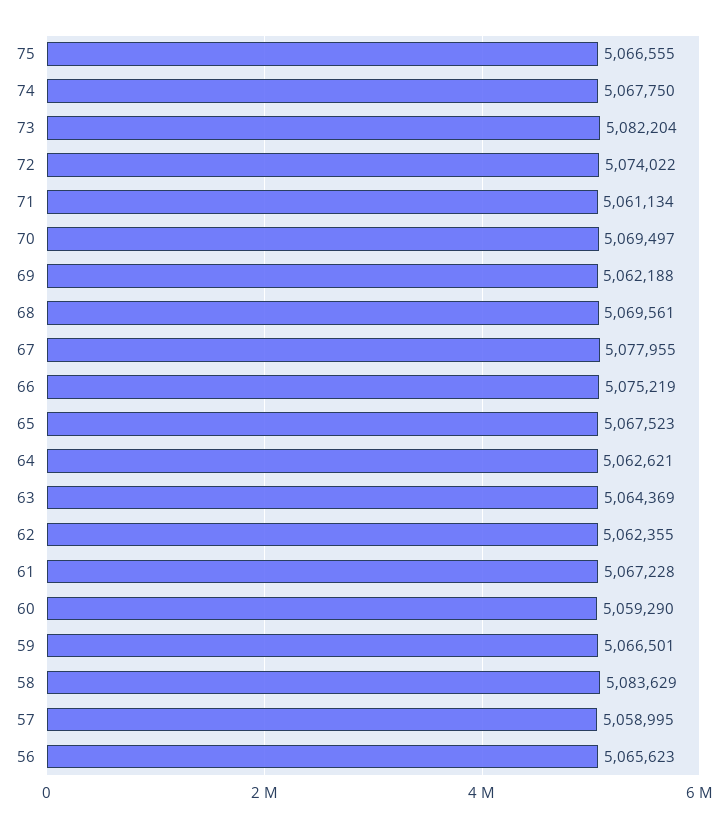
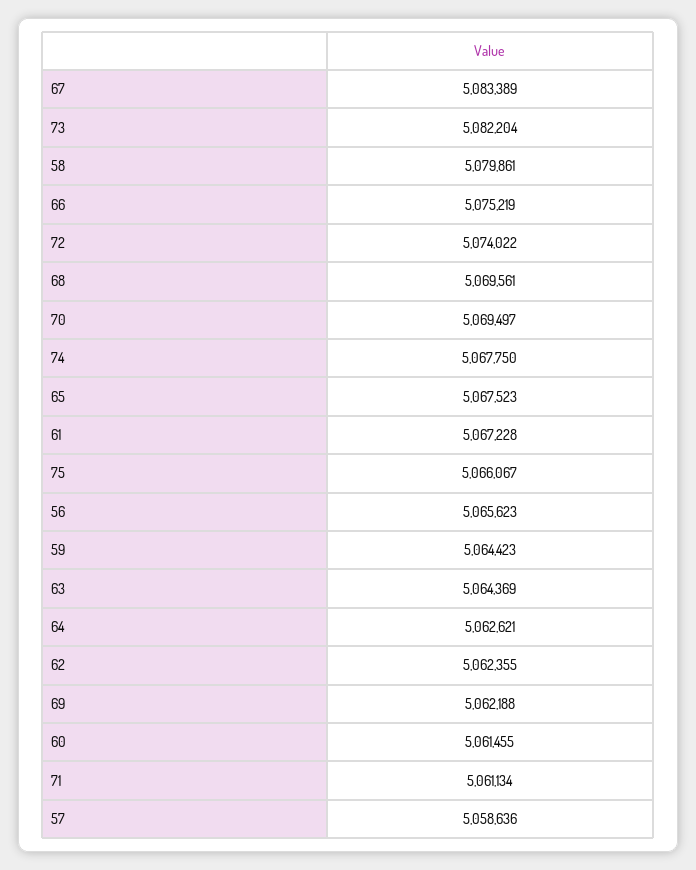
  {
-   "75": 5066555,
+   "75": 5066067,
    "74": 5067750,
    "73": 5082204,
    "72": 5074022,
    "71": 5061134,
    "70": 5069497,
    "69": 5062188,
    "68": 5069561,
-   "67": 5077955,
+   "67": 5083389,
    "66": 5075219,
    "65": 5067523,
    "64": 5062621,
    "63": 5064369,
    "62": 5062355,
    "61": 5067228,
-   "60": 5059290,
+   "60": 5061455,
-   "59": 5066501,
+   "59": 5064423,
-   "58": 5083629,
+   "58": 5079861,
-   "57": 5058995,
+   "57": 5058636,
    "56": 5065623
  }

